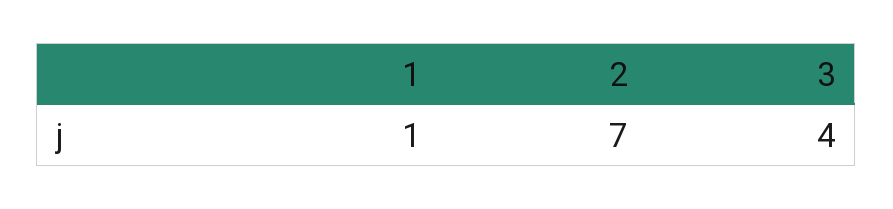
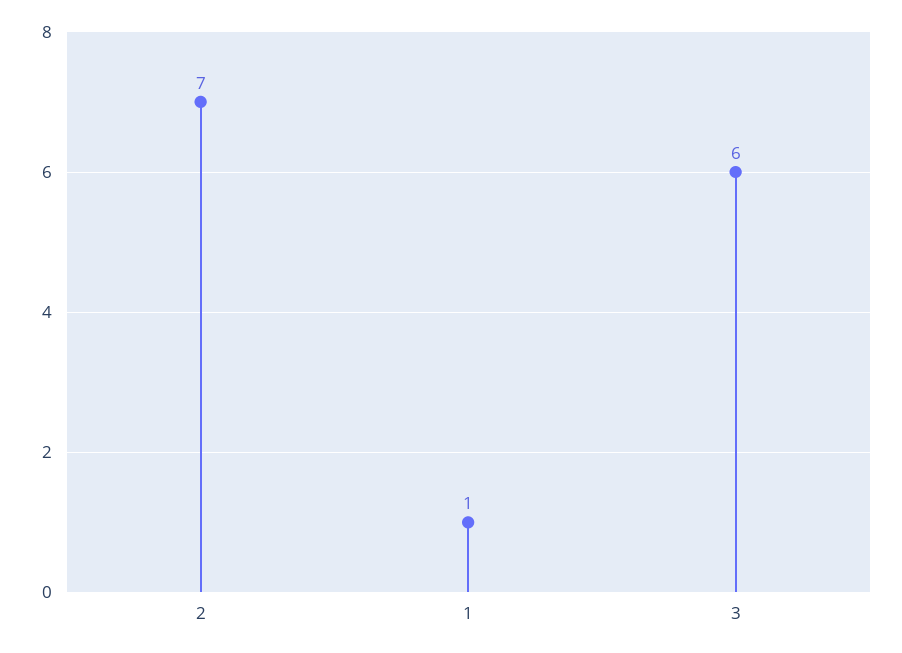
  {
    "1": 1,
    "2": 7,
-   "3": 4
+   "3": 6
  }

